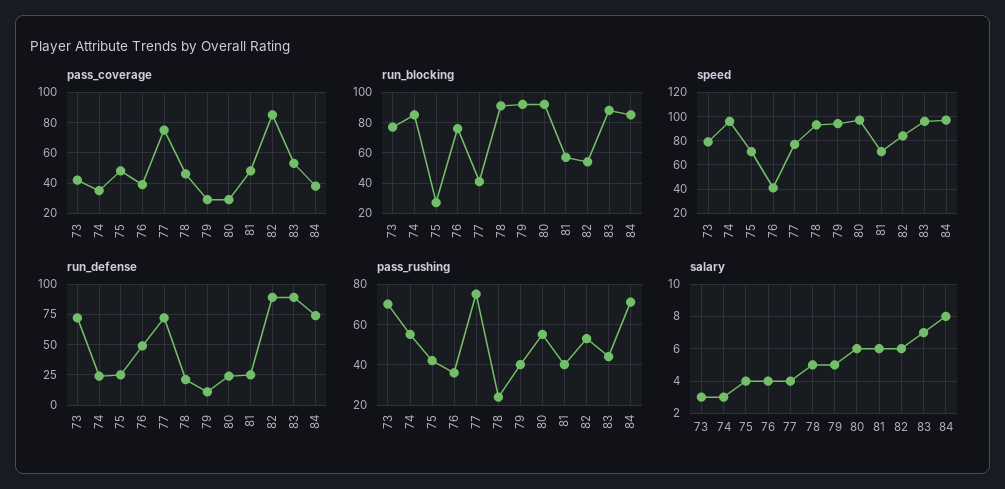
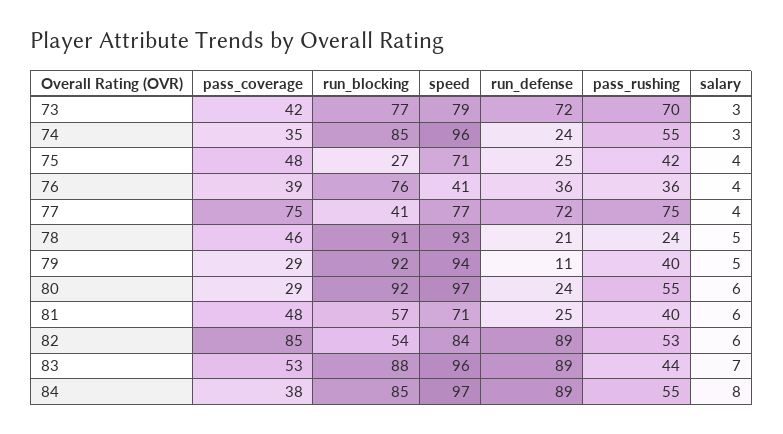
  {
    "pass_coverage": {
      "73": 42,
      "74": 35,
      "75": 48,
      "76": 39,
      "77": 75,
      "78": 46,
      "79": 29,
      "80": 29,
      "81": 48,
      "82": 85,
      "83": 53,
      "84": 38
    },
    "run_blocking": {
      "73": 77,
      "74": 85,
      "75": 27,
      "76": 76,
      "77": 41,
      "78": 91,
      "79": 92,
      "80": 92,
      "81": 57,
      "82": 54,
      "83": 88,
      "84": 85
    },
    "speed": {
      "73": 79,
      "74": 96,
      "75": 71,
      "76": 41,
      "77": 77,
      "78": 93,
      "79": 94,
      "80": 97,
      "81": 71,
      "82": 84,
      "83": 96,
      "84": 97
    },
    "run_defense": {
      "73": 72,
      "74": 24,
      "75": 25,
-     "76": 50,
+     "76": 36,
      "77": 72,
      "78": 21,
      "79": 11,
      "80": 24,
      "81": 25,
      "82": 89,
      "83": 89,
-     "84": 75
+     "84": 89
    },
    "pass_rushing": {
      "73": 70,
      "74": 55,
      "75": 42,
      "76": 36,
      "77": 75,
      "78": 24,
      "79": 40,
      "80": 55,
      "81": 40,
      "82": 53,
      "83": 44,
-     "84": 70
+     "84": 55
    },
    "salary": {
      "73": 3,
      "74": 3,
      "75": 4,
      "76": 4,
      "77": 4,
      "78": 5,
      "79": 5,
      "80": 6,
      "81": 6,
      "82": 6,
      "83": 7,
      "84": 8
    }
  }

